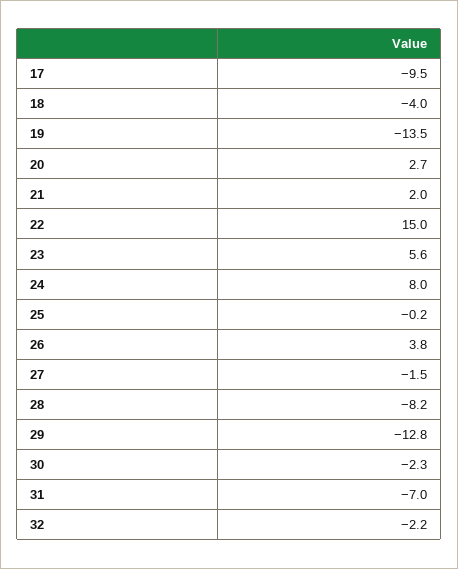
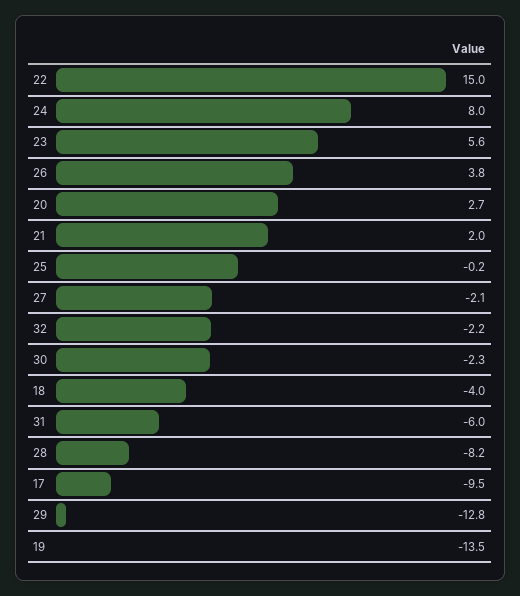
  {
    "17": -9.5,
    "18": -4,
    "19": -13.5,
    "20": 2.7,
    "21": 2,
    "22": 15,
    "23": 5.6,
    "24": 8,
    "25": -0.2,
    "26": 3.8,
-   "27": -1.5,
+   "27": -2.1,
    "28": -8.2,
    "29": -12.8,
    "30": -2.3,
-   "31": -7,
+   "31": -6,
    "32": -2.2
  }

